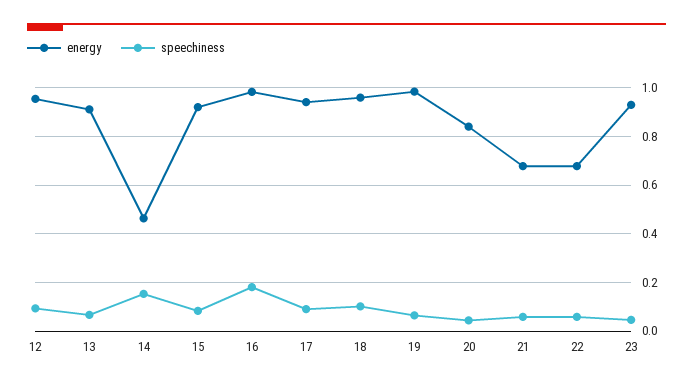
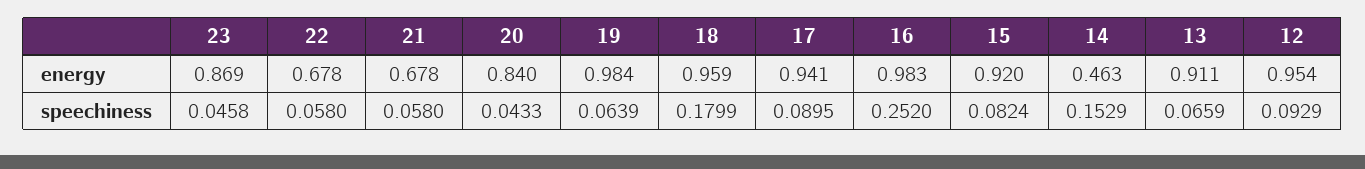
  {
    "energy": {
      "12": 0.954,
      "13": 0.911,
      "14": 0.463,
      "15": 0.92,
      "16": 0.983,
      "17": 0.941,
      "18": 0.959,
      "19": 0.984,
      "20": 0.84,
      "21": 0.678,
      "22": 0.678,
-     "23": 0.925
+     "23": 0.869
    },
    "speechiness": {
      "12": 0.0929,
      "13": 0.0659,
      "14": 0.1529,
      "15": 0.0824,
-     "16": 0.175,
+     "16": 0.252,
      "17": 0.0895,
-     "18": 0.1,
+     "18": 0.1799,
      "19": 0.0639,
      "20": 0.0433,
      "21": 0.058,
      "22": 0.058,
      "23": 0.0458
    }
  }

